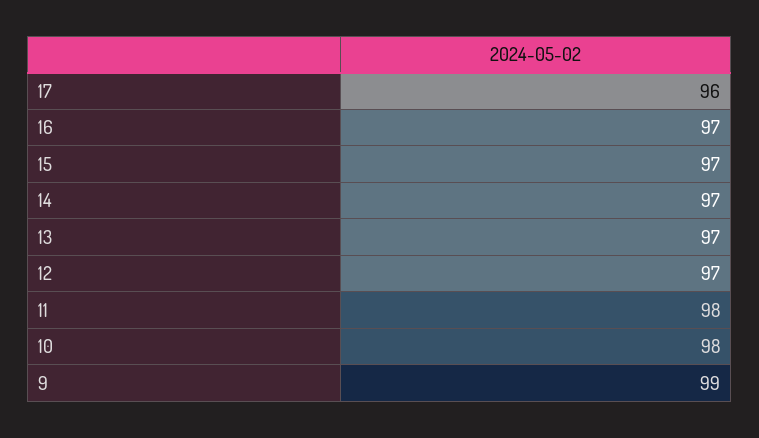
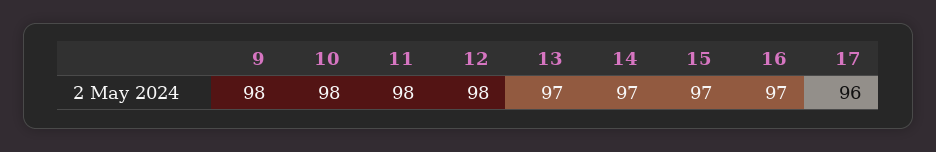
  {
    "17": 96,
    "16": 97,
    "15": 97,
    "14": 97,
    "13": 97,
-   "12": 97,
+   "12": 98,
    "11": 98,
    "10": 98,
-   "9": 99
+   "9": 98
  }

